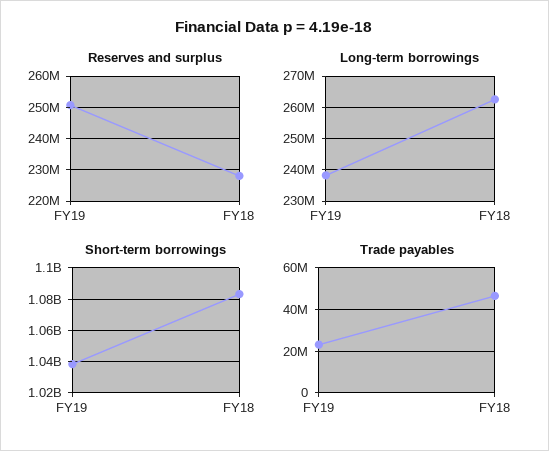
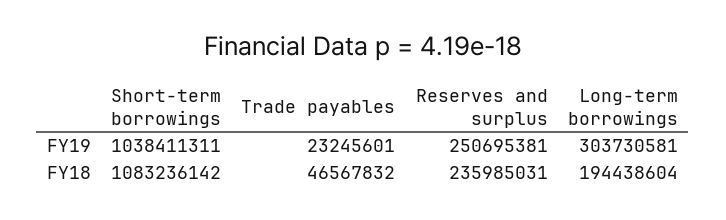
  {
    "Reserves and surplus": {
      "FY19": 250695381,
-     "FY18": 228000000
+     "FY18": 235985031
    },
    "Long-term borrowings": {
-     "FY19": 238000000,
+     "FY19": 303730581,
-     "FY18": 262000000
+     "FY18": 194438604
    },
    "Short-term borrowings": {
      "FY19": 1038411311,
      "FY18": 1083236142
    },
    "Trade payables": {
      "FY19": 23245601,
      "FY18": 46567832
    }
  }

